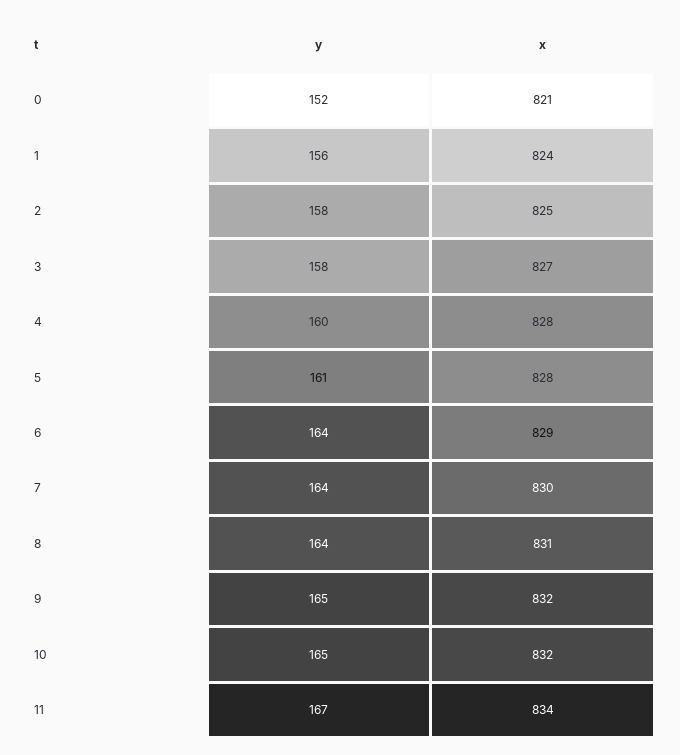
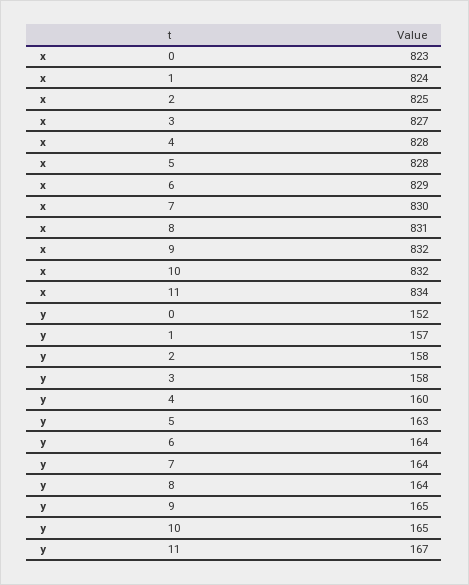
  {
    "y": {
      "0": 152,
-     "1": 156,
+     "1": 157,
      "2": 158,
      "3": 158,
      "4": 160,
-     "5": 161,
+     "5": 163,
      "6": 164,
      "7": 164,
      "8": 164,
      "9": 165,
      "10": 165,
      "11": 167
    },
    "x": {
-     "0": 821,
+     "0": 823,
      "1": 824,
      "2": 825,
      "3": 827,
      "4": 828,
      "5": 828,
      "6": 829,
      "7": 830,
      "8": 831,
      "9": 832,
      "10": 832,
      "11": 834
    }
  }

